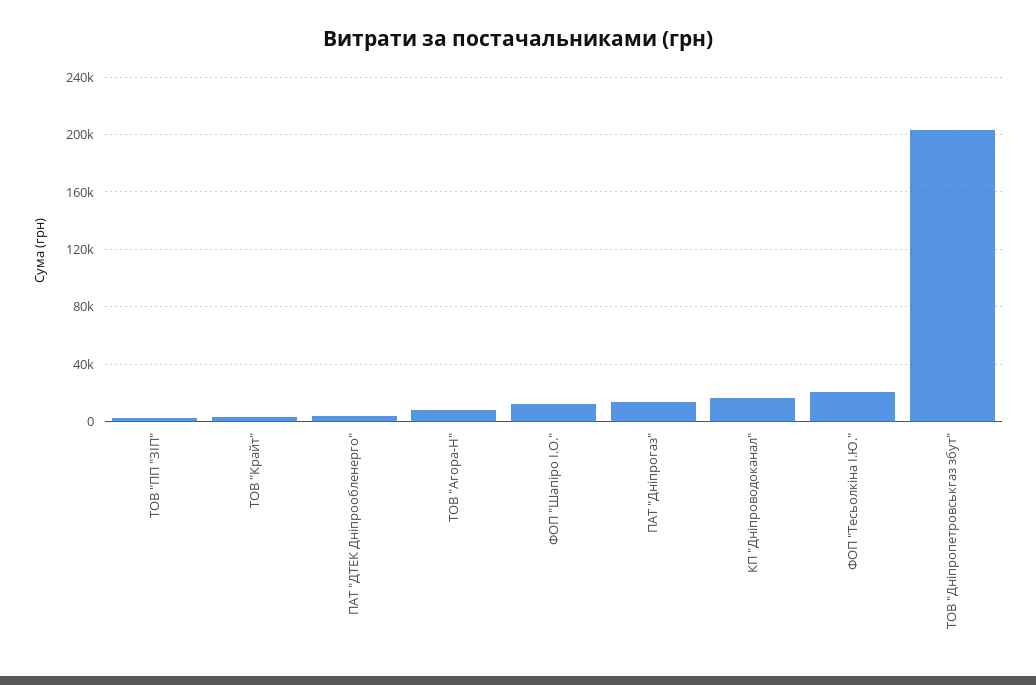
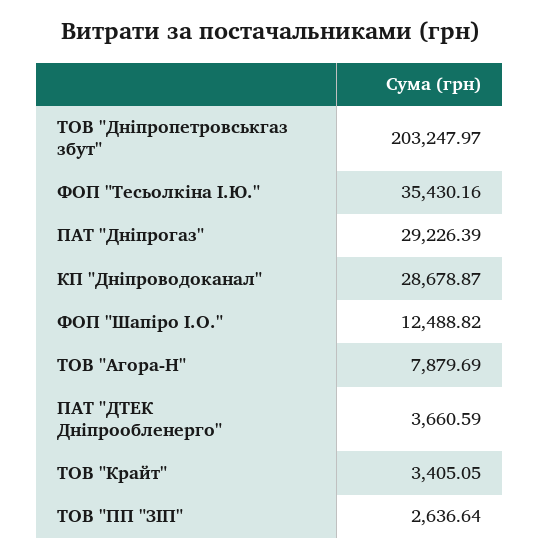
  {
    "ТОВ \"ПП \"ЗІП\"": 2636.64,
    "ТОВ \"Крайт\"": 3405.05,
    "ПАТ \"ДТЕК Дніпрообленерго\"": 3660.59,
    "ТОВ \"Агора-Н\"": 7879.69,
    "ФОП \"Шапіро І.О.\"": 12488.82,
-   "ПАТ \"Дніпрогаз\"": 15000,
+   "ПАТ \"Дніпрогаз\"": 29226.39,
-   "КП \"Дніпроводоканал\"": 15000,
+   "КП \"Дніпроводоканал\"": 28678.87,
-   "ФОП \"Тесьолкіна І.Ю.\"": 20000,
+   "ФОП \"Тесьолкіна І.Ю.\"": 35430.16,
    "ТОВ \"Дніпропетровськгаз збут\"": 203247.97
  }

